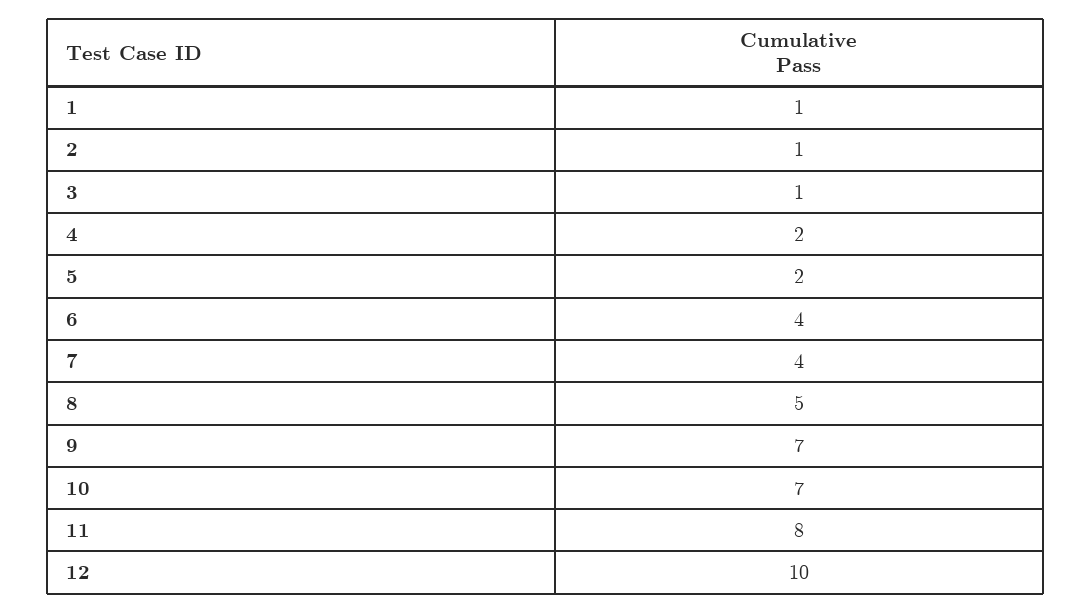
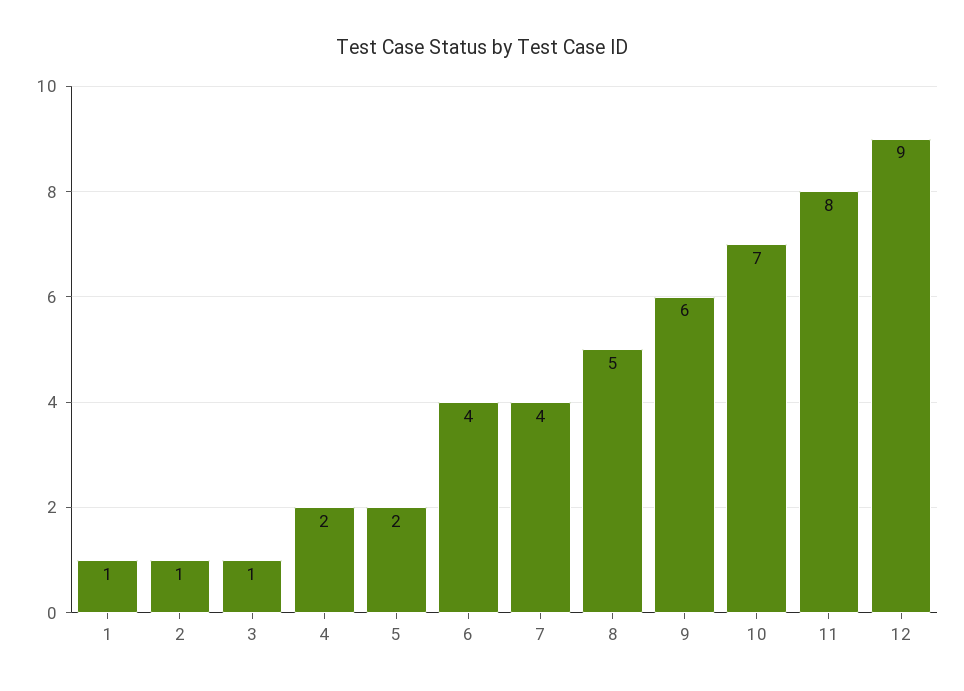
  {
    "1": 1,
    "2": 1,
    "3": 1,
    "4": 2,
    "5": 2,
    "6": 4,
    "7": 4,
    "8": 5,
-   "9": 7,
+   "9": 6,
    "10": 7,
    "11": 8,
-   "12": 10
+   "12": 9
  }

